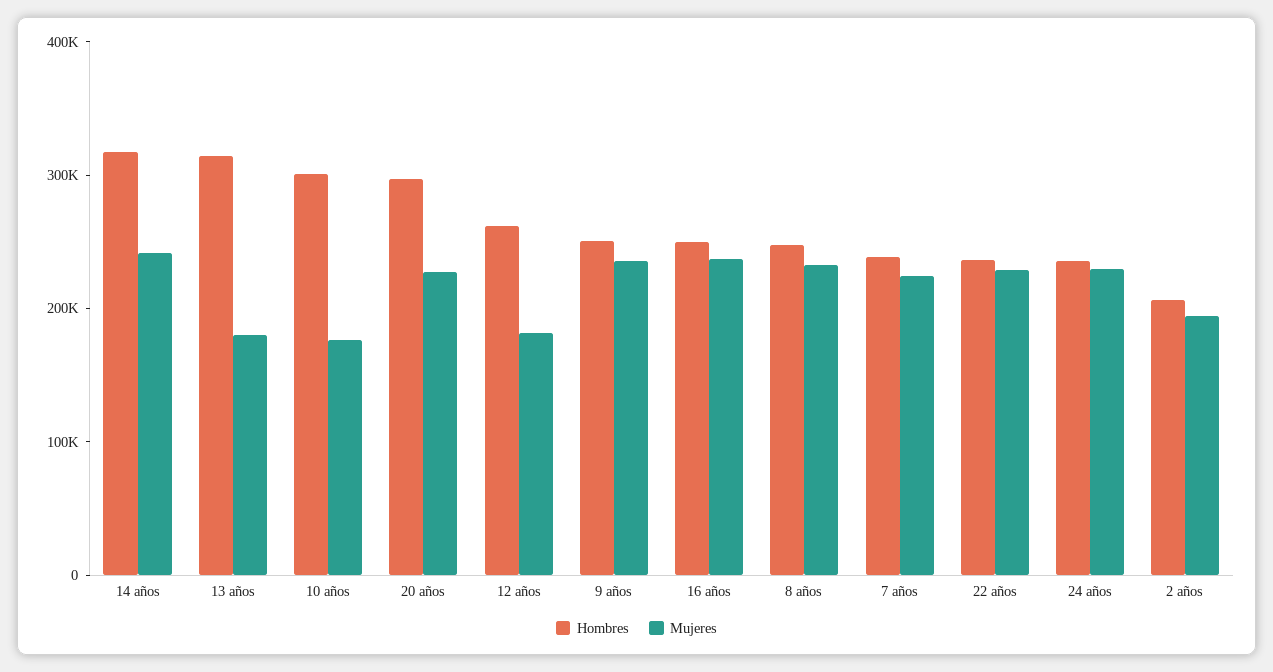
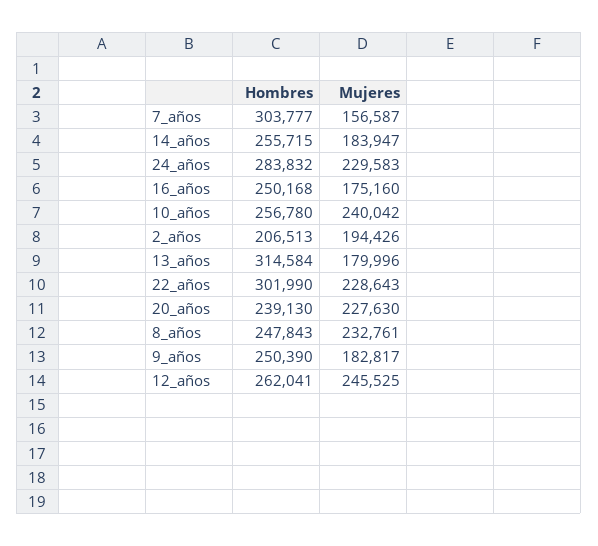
  {
    "Hombres": {
-     "14 años": 320000,
+     "14 años": 255715,
      "13 años": 314584,
-     "10 años": 300000,
+     "10 años": 256780,
-     "20 años": 300000,
+     "20 años": 239130,
      "12 años": 262041,
      "9 años": 250390,
      "16 años": 250168,
      "8 años": 247843,
-     "7 años": 240000,
+     "7 años": 303777,
-     "22 años": 240000,
+     "22 años": 301990,
-     "24 años": 240000,
+     "24 años": 283832,
      "2 años": 206513
    },
    "Mujeres": {
-     "14 años": 240000,
+     "14 años": 183947,
      "13 años": 179996,
-     "10 años": 180000,
+     "10 años": 240042,
      "20 años": 227630,
-     "12 años": 180000,
+     "12 años": 245525,
-     "9 años": 240000,
+     "9 años": 182817,
-     "16 años": 240000,
+     "16 años": 175160,
      "8 años": 232761,
-     "7 años": 220000,
+     "7 años": 156587,
      "22 años": 228643,
      "24 años": 229583,
      "2 años": 194426
    }
  }

